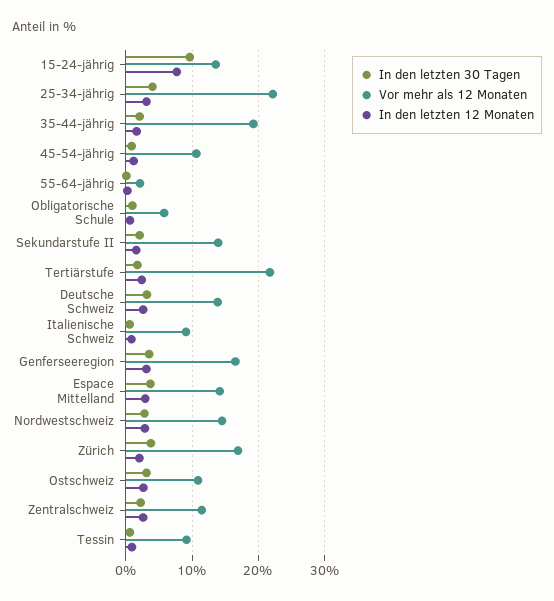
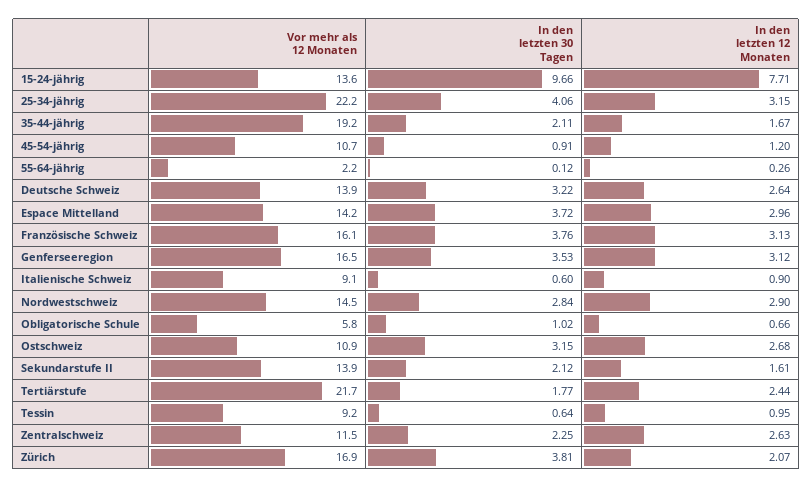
  {
    "In den letzten 30 Tagen": {
      "15-24-jährig": 9.66,
      "25-34-jährig": 4.06,
      "35-44-jährig": 2.11,
      "45-54-jährig": 0.91,
      "55-64-jährig": 0.12,
      "Obligatorische Schule": 1.02,
      "Sekundarstufe II": 2.12,
      "Tertiärstufe": 1.77,
      "Deutsche Schweiz": 3.22,
      "Italienische Schweiz": 0.6,
      "Genferseeregion": 3.53,
      "Espace Mittelland": 3.72,
      "Nordwestschweiz": 2.84,
      "Zürich": 3.81,
      "Ostschweiz": 3.15,
      "Zentralschweiz": 2.25,
-     "Tessin": 0.64
+     "Tessin": 0.64,
+     "Französische Schweiz": 3.76
    },
    "Vor mehr als 12 Monaten": {
      "15-24-jährig": 13.6,
      "25-34-jährig": 22.2,
      "35-44-jährig": 19.2,
      "45-54-jährig": 10.7,
      "55-64-jährig": 2.2,
      "Obligatorische Schule": 5.8,
      "Sekundarstufe II": 13.9,
      "Tertiärstufe": 21.7,
      "Deutsche Schweiz": 13.9,
      "Italienische Schweiz": 9.1,
      "Genferseeregion": 16.5,
      "Espace Mittelland": 14.2,
      "Nordwestschweiz": 14.5,
      "Zürich": 16.9,
      "Ostschweiz": 10.9,
      "Zentralschweiz": 11.5,
-     "Tessin": 9.2
+     "Tessin": 9.2,
+     "Französische Schweiz": 16.1
    },
    "In den letzten 12 Monaten": {
      "15-24-jährig": 7.71,
      "25-34-jährig": 3.15,
      "35-44-jährig": 1.67,
      "45-54-jährig": 1.2,
      "55-64-jährig": 0.26,
      "Obligatorische Schule": 0.66,
      "Sekundarstufe II": 1.61,
      "Tertiärstufe": 2.44,
      "Deutsche Schweiz": 2.64,
      "Italienische Schweiz": 0.9,
      "Genferseeregion": 3.12,
      "Espace Mittelland": 2.96,
      "Nordwestschweiz": 2.9,
      "Zürich": 2.07,
      "Ostschweiz": 2.68,
      "Zentralschweiz": 2.63,
-     "Tessin": 0.95
+     "Tessin": 0.95,
+     "Französische Schweiz": 3.13
    }
  }

